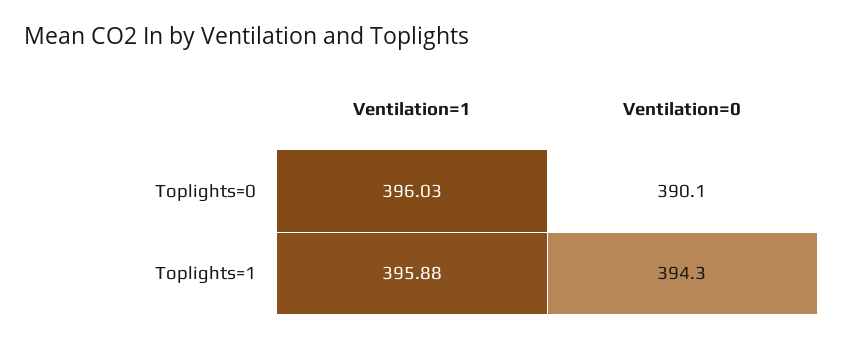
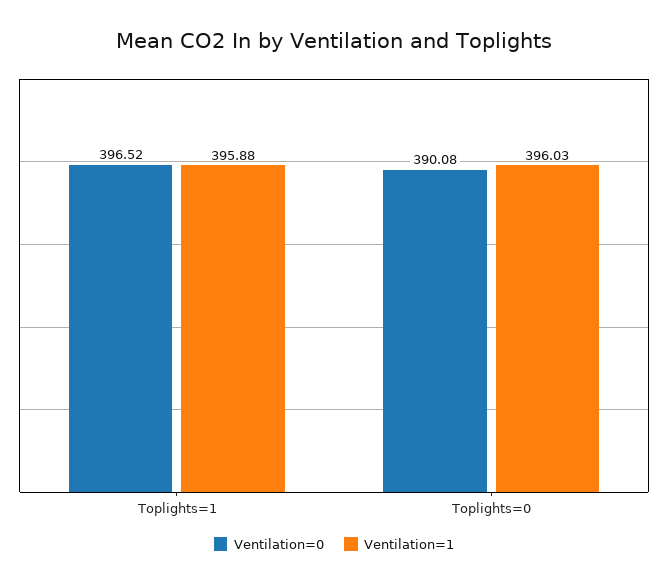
  {
    "Ventilation=1": {
      "Toplights=0": 396.03,
      "Toplights=1": 395.88
    },
    "Ventilation=0": {
      "Toplights=0": 390.08,
-     "Toplights=1": 394.3
+     "Toplights=1": 396.52
    }
  }

